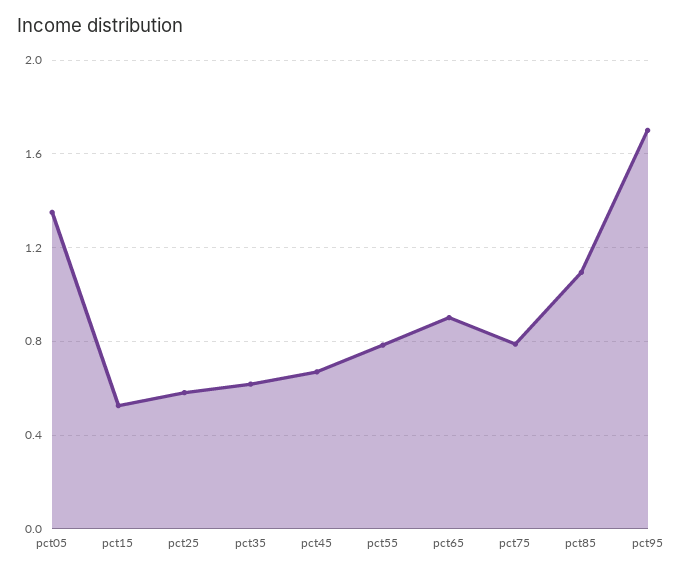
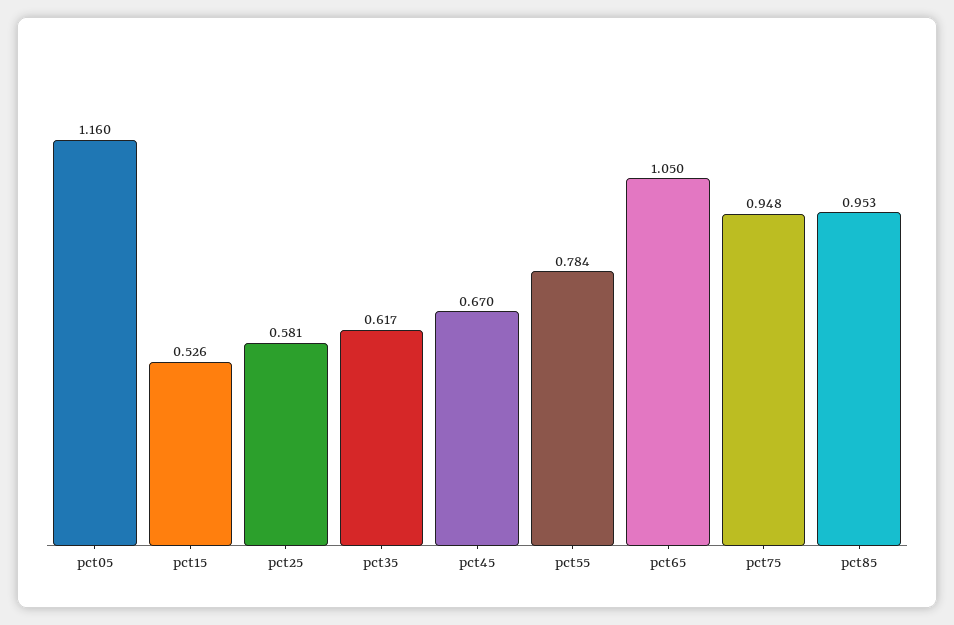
  {
-   "pct05": 1.35,
+   "pct05": 1.16,
    "pct15": 0.526,
    "pct25": 0.581,
    "pct35": 0.617,
    "pct45": 0.67,
    "pct55": 0.784,
-   "pct65": 0.9,
+   "pct65": 1.05,
-   "pct75": 0.8,
+   "pct75": 0.948,
-   "pct85": 1.1,
+   "pct85": 0.953
-   "pct95": 1.7
  }

